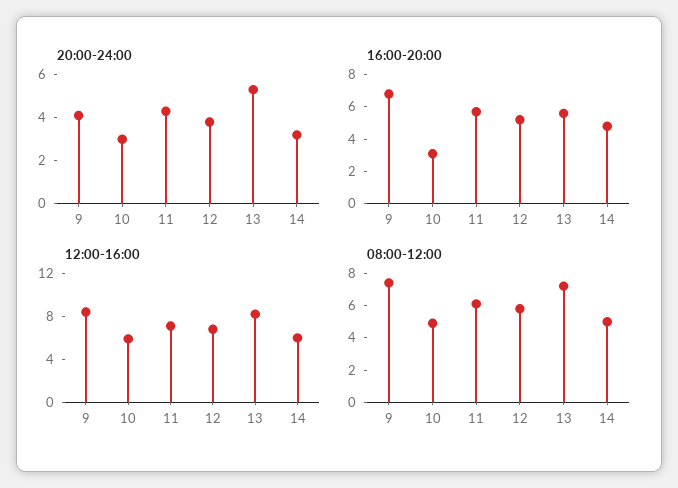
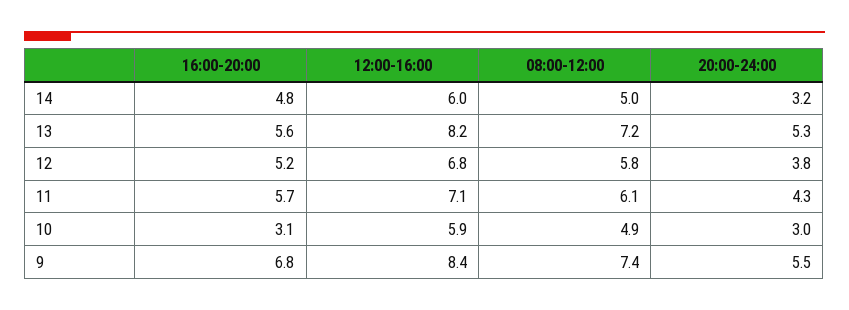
  {
    "20:00-24:00": {
-     "9": 4,
+     "9": 5.5,
      "10": 3,
      "11": 4.3,
      "12": 3.8,
      "13": 5.3,
      "14": 3.2
    },
    "16:00-20:00": {
      "9": 6.8,
      "10": 3.1,
      "11": 5.7,
      "12": 5.2,
      "13": 5.6,
      "14": 4.8
    },
    "12:00-16:00": {
      "9": 8.4,
      "10": 5.9,
      "11": 7.1,
      "12": 6.8,
      "13": 8.2,
      "14": 6
    },
    "08:00-12:00": {
      "9": 7.4,
      "10": 4.9,
      "11": 6.1,
      "12": 5.8,
      "13": 7.2,
      "14": 5
    }
  }

